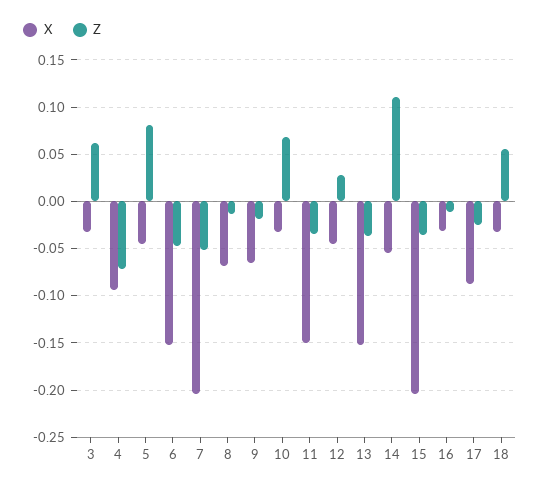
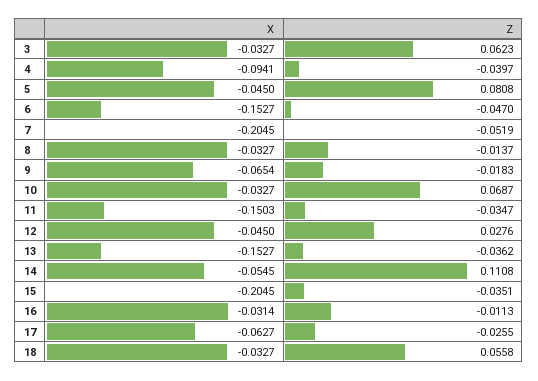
  {
    "X": {
      "3": -0.0327,
      "4": -0.0941,
      "5": -0.045,
      "6": -0.1527,
      "7": -0.2045,
-     "8": -0.07,
+     "8": -0.0327,
      "9": -0.0654,
      "10": -0.0327,
      "11": -0.1503,
      "12": -0.045,
      "13": -0.1527,
      "14": -0.0545,
      "15": -0.2045,
      "16": -0.0314,
-     "17": -0.09,
+     "17": -0.0627,
      "18": -0.0327
    },
    "Z": {
      "3": 0.0623,
-     "4": -0.07,
+     "4": -0.0397,
      "5": 0.0808,
      "6": -0.047,
      "7": -0.0519,
      "8": -0.0137,
      "9": -0.0183,
      "10": 0.0687,
      "11": -0.0347,
      "12": 0.0276,
      "13": -0.0362,
      "14": 0.1108,
      "15": -0.0351,
      "16": -0.0113,
      "17": -0.0255,
      "18": 0.0558
    }
  }

